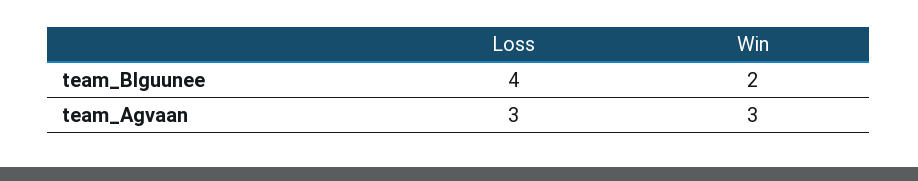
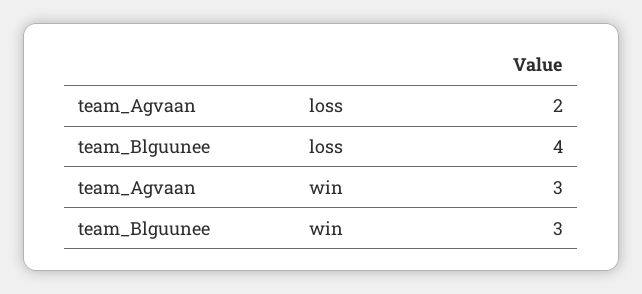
  {
    "Loss": {
      "team_Blguunee": 4,
-     "team_Agvaan": 3
+     "team_Agvaan": 2
    },
    "Win": {
-     "team_Blguunee": 2,
+     "team_Blguunee": 3,
      "team_Agvaan": 3
    }
  }

